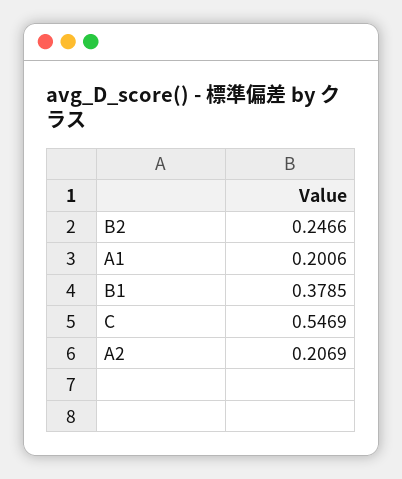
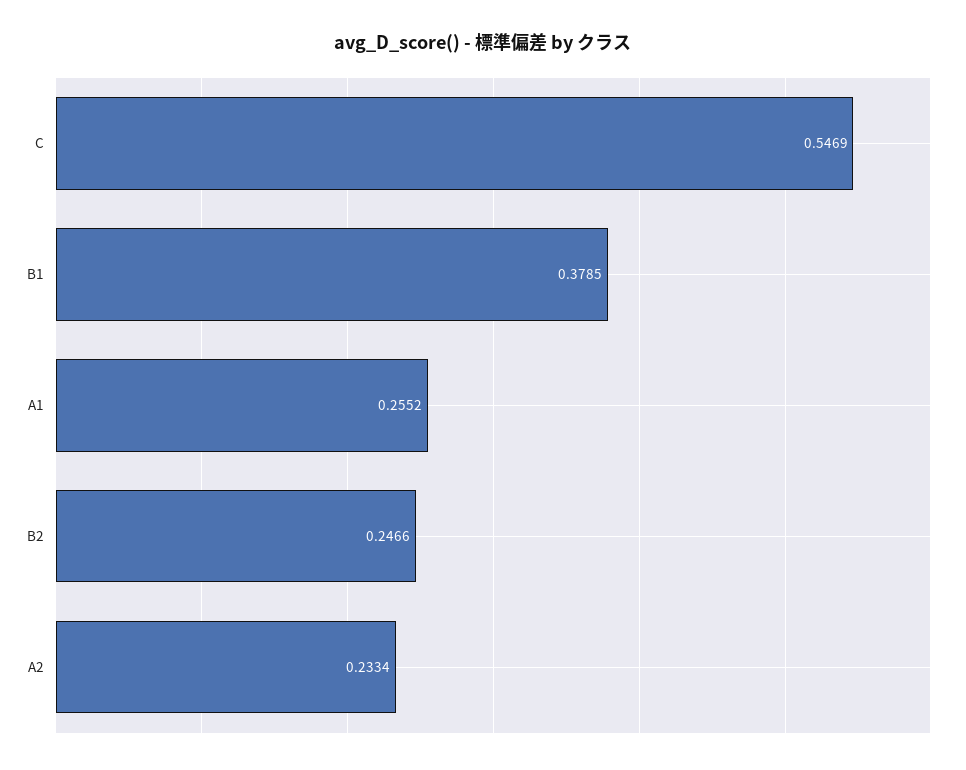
  {
    "B2": 0.2466,
-   "A1": 0.2006,
+   "A1": 0.2552,
    "B1": 0.3785,
    "C": 0.5469,
-   "A2": 0.2069
+   "A2": 0.2334
  }

